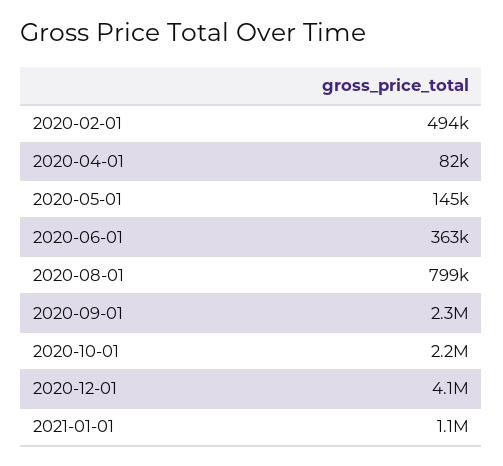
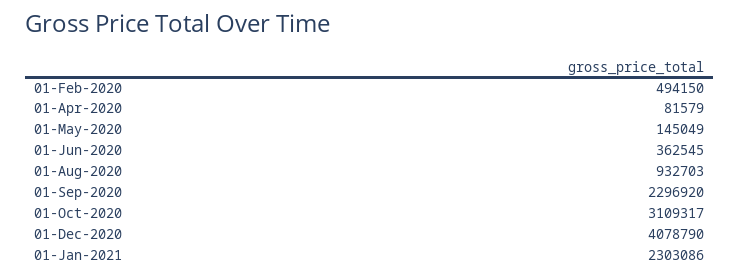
  {
    "2020-02-01": 494150,
    "2020-04-01": 81579,
    "2020-05-01": 145049,
    "2020-06-01": 362545,
-   "2020-08-01": 799000,
+   "2020-08-01": 932703,
    "2020-09-01": 2296920,
-   "2020-10-01": 2200000,
+   "2020-10-01": 3109317,
    "2020-12-01": 4078790,
-   "2021-01-01": 1100000
+   "2021-01-01": 2303086
  }

